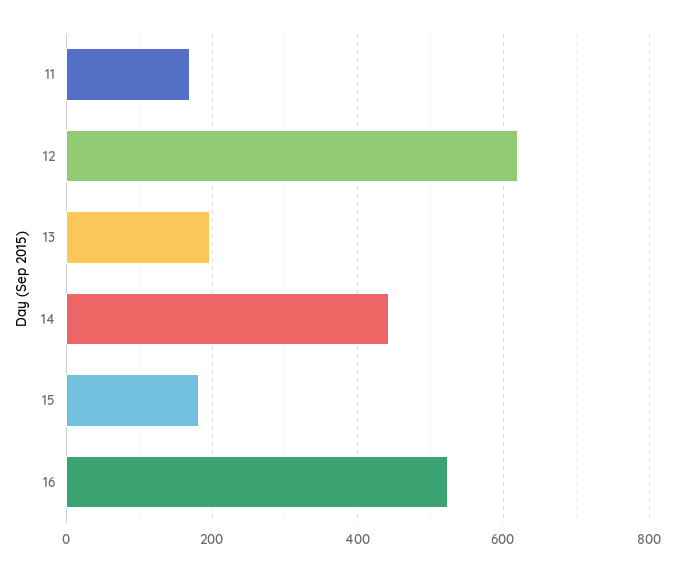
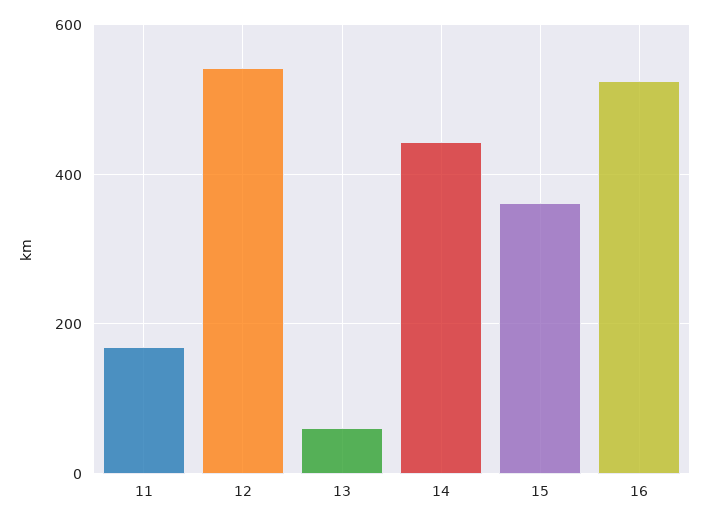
  {
    "11": 160,
-   "12": 620,
+   "12": 540,
-   "13": 200,
+   "13": 60,
    "14": 440,
-   "15": 180,
+   "15": 360,
    "16": 520
  }

